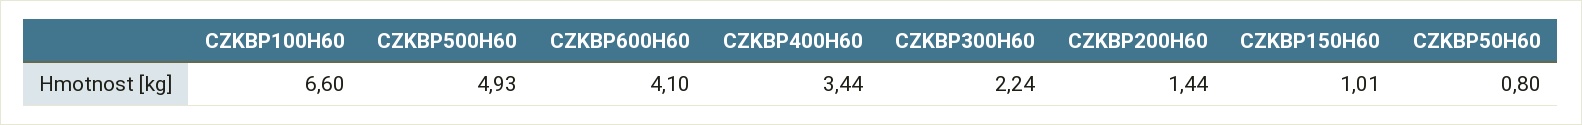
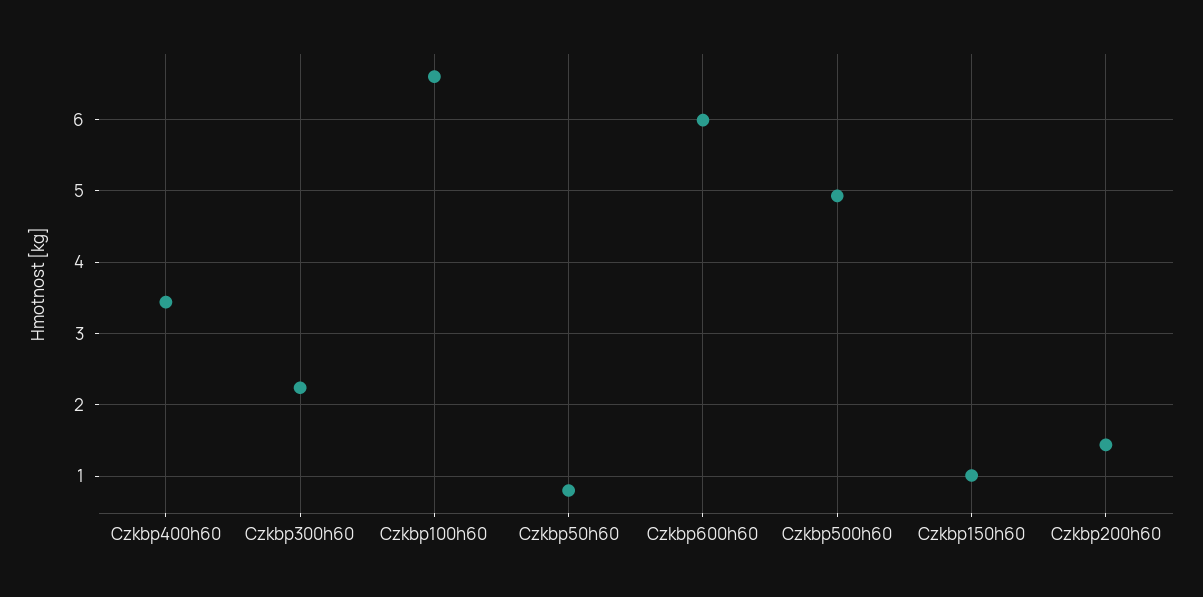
  {
    "CZKBP100H60": 6.6,
    "CZKBP500H60": 4.93,
-   "CZKBP600H60": 4.1,
+   "CZKBP600H60": 6,
    "CZKBP400H60": 3.44,
    "CZKBP300H60": 2.24,
    "CZKBP200H60": 1.44,
    "CZKBP150H60": 1.01,
    "CZKBP50H60": 0.8
  }

